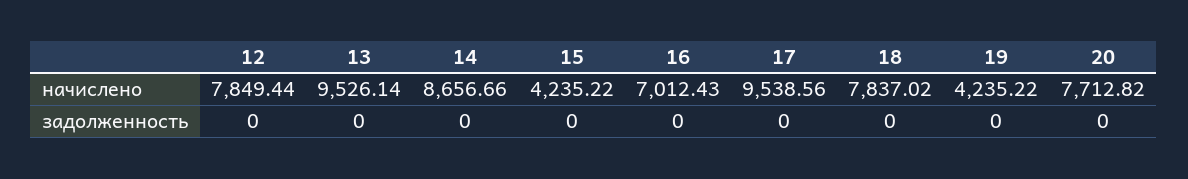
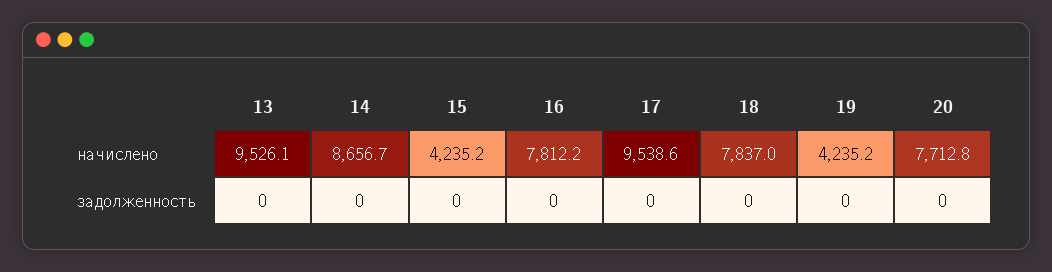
  {
-   "12": {
-     "начислено": 7849.44,
-     "задолженность": 0
-   },
    "13": {
      "начислено": 9526.14,
      "задолженность": 0
    },
    "14": {
      "начислено": 8656.66,
      "задолженность": 0
    },
    "15": {
      "начислено": 4235.22,
      "задолженность": 0
    },
    "16": {
-     "начислено": 7012.43,
+     "начислено": 7812.2,
      "задолженность": 0
    },
    "17": {
      "начислено": 9538.56,
      "задолженность": 0
    },
    "18": {
      "начислено": 7837.02,
      "задолженность": 0
    },
    "19": {
      "начислено": 4235.22,
      "задолженность": 0
    },
    "20": {
      "начислено": 7712.82,
      "задолженность": 0
    }
  }

